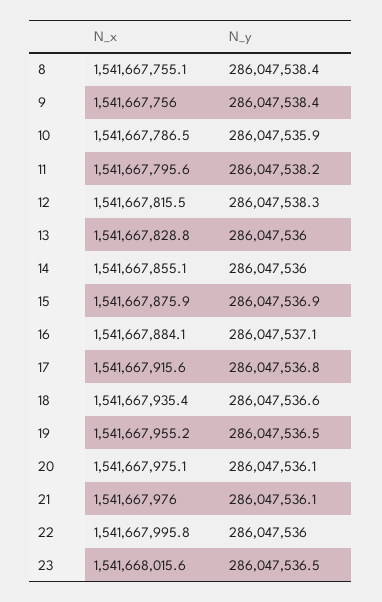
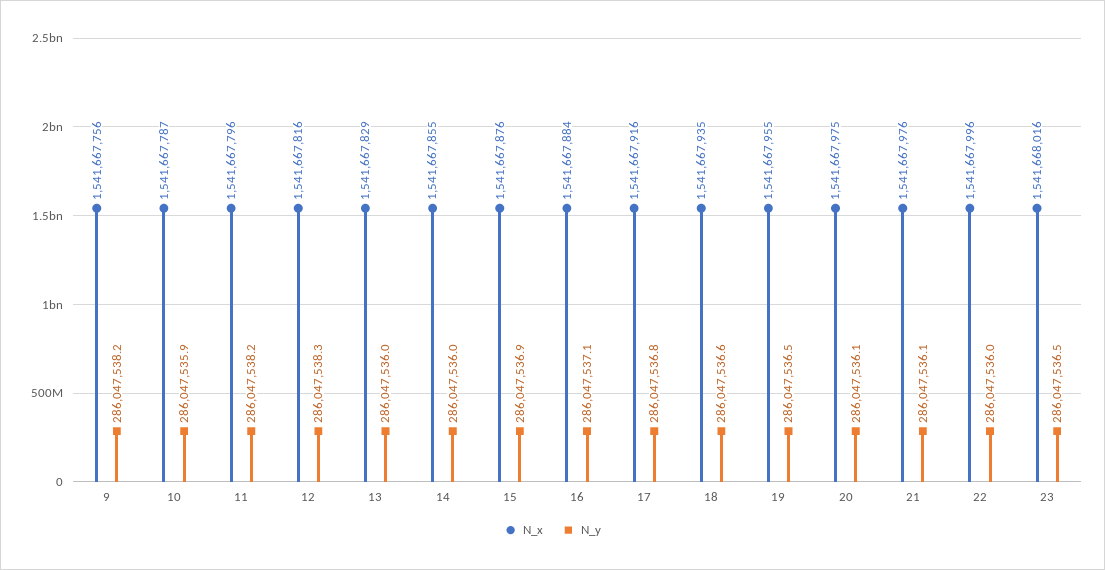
  {
    "N_x": {
-     "8": 1541667755.1,
      "9": 1541667756,
      "10": 1541667786.5,
      "11": 1541667795.6,
      "12": 1541667815.5,
      "13": 1541667828.8,
      "14": 1541667855.1,
      "15": 1541667875.9,
      "16": 1541667884.1,
      "17": 1541667915.6,
      "18": 1541667935.4,
      "19": 1541667955.2,
      "20": 1541667975.1,
      "21": 1541667976,
      "22": 1541667995.8,
      "23": 1541668015.6
    },
    "N_y": {
-     "8": 286047538.4,
-     "9": 286047538.4,
+     "9": 286047538.2,
      "10": 286047535.9,
      "11": 286047538.2,
      "12": 286047538.3,
      "13": 286047536,
      "14": 286047536,
      "15": 286047536.9,
      "16": 286047537.1,
      "17": 286047536.8,
      "18": 286047536.6,
      "19": 286047536.5,
      "20": 286047536.1,
      "21": 286047536.1,
      "22": 286047536,
      "23": 286047536.5
    }
  }

